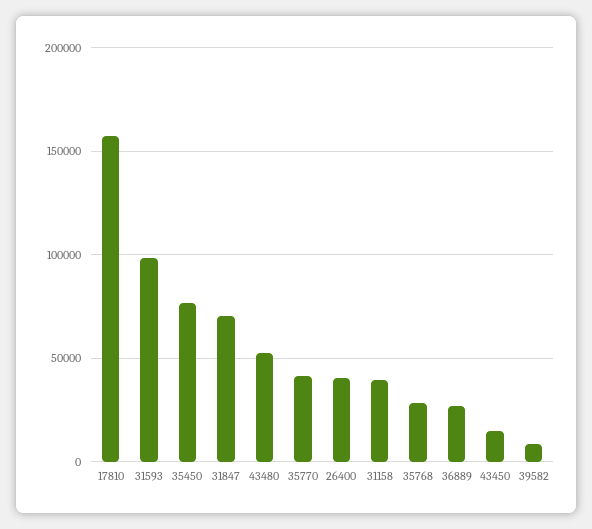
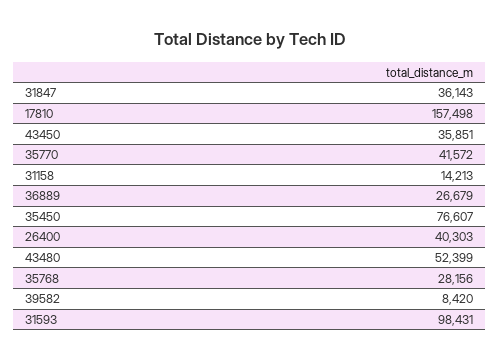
  {
    "17810": 157498,
    "31593": 98431,
    "35450": 76607,
-   "31847": 70000,
+   "31847": 36143,
    "43480": 52399,
    "35770": 41572,
    "26400": 40303,
-   "31158": 40000,
+   "31158": 14213,
    "35768": 28156,
    "36889": 26679,
-   "43450": 15000,
+   "43450": 35851,
    "39582": 8420
  }

